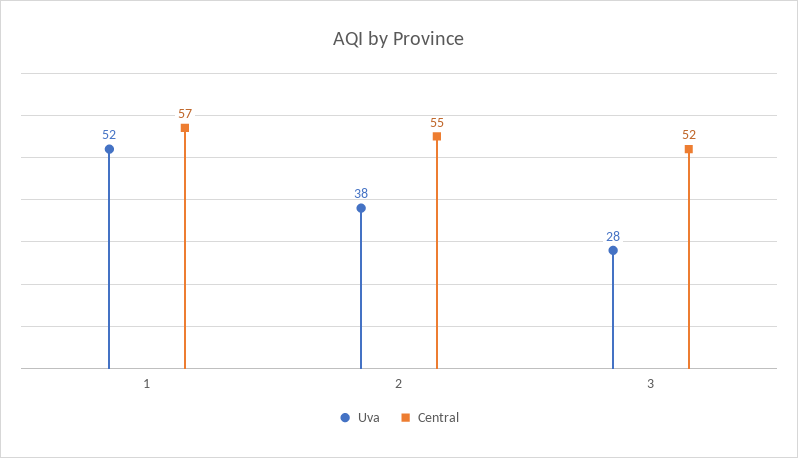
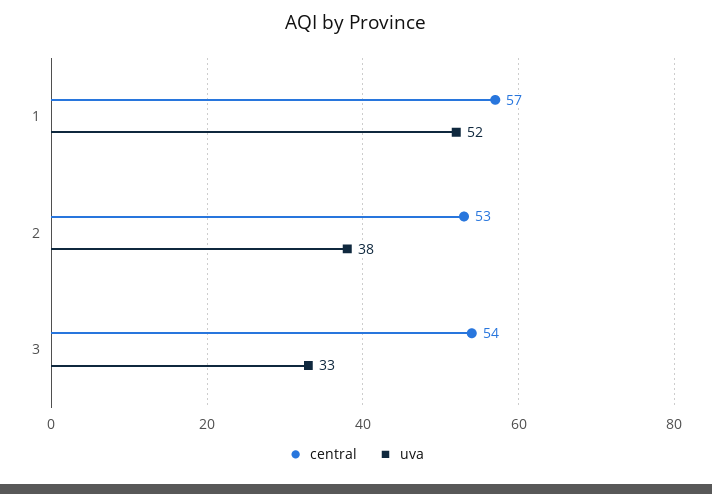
  {
    "Uva": {
      "1": 52,
      "2": 38,
-     "3": 28
+     "3": 33
    },
    "Central": {
      "1": 57,
-     "2": 55,
+     "2": 53,
-     "3": 52
+     "3": 54
    }
  }

